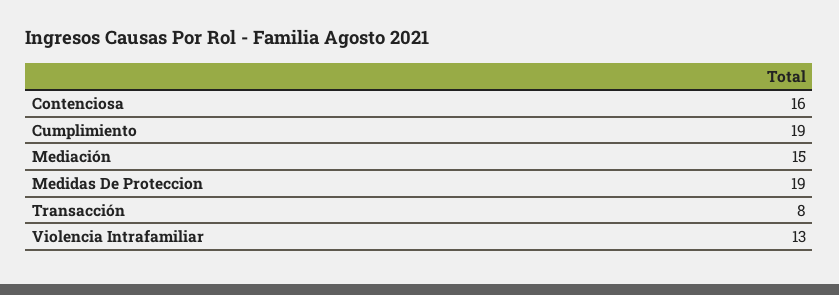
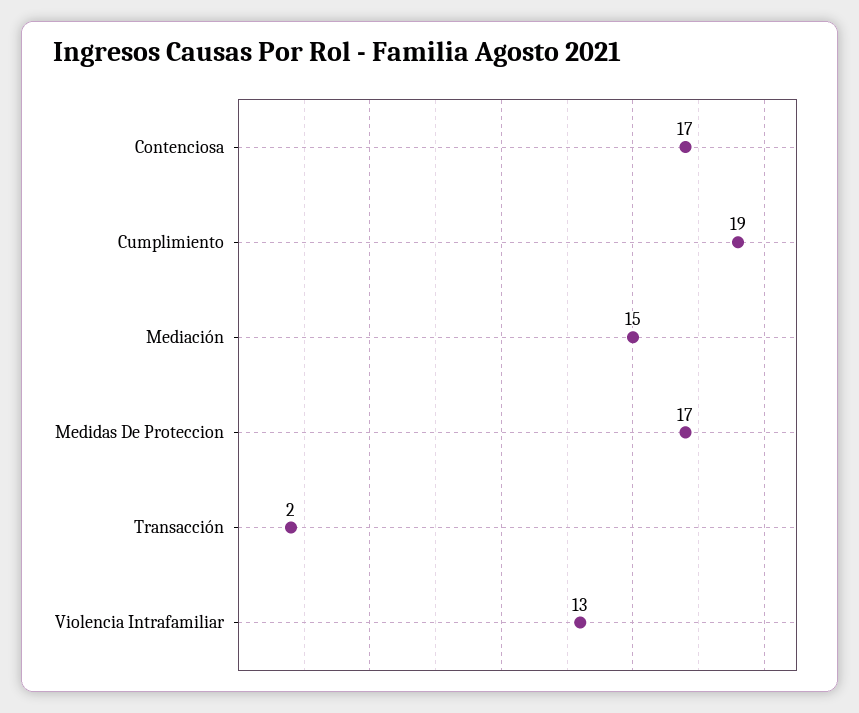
  {
-   "Contenciosa": 16,
+   "Contenciosa": 17,
    "Cumplimiento": 19,
    "Mediación": 15,
-   "Medidas De Proteccion": 19,
+   "Medidas De Proteccion": 17,
-   "Transacción": 8,
+   "Transacción": 2,
    "Violencia Intrafamiliar": 13
  }

